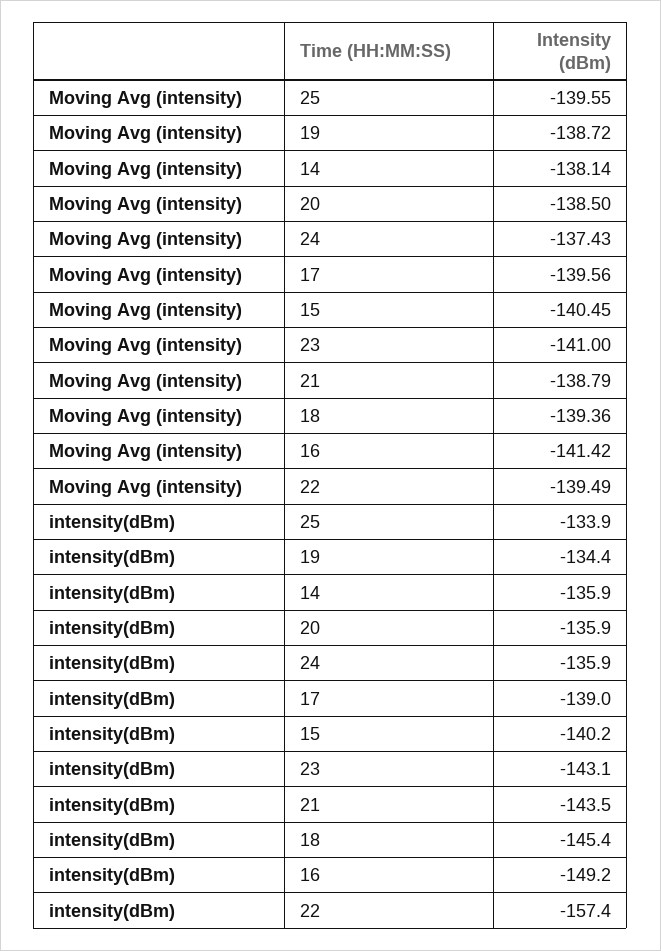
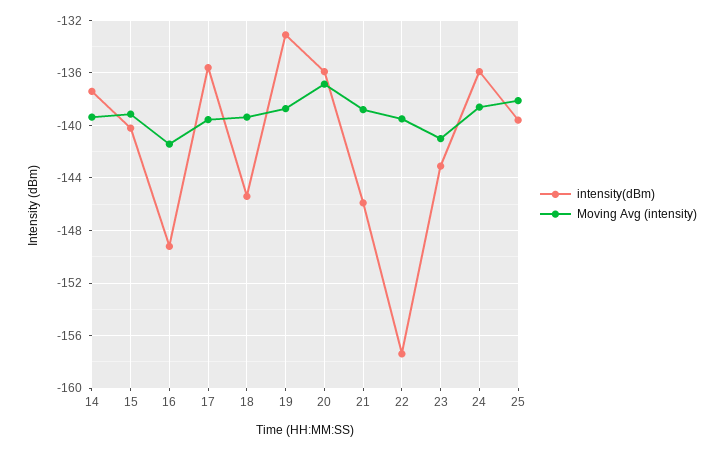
  {
    "Moving Avg (intensity)": {
-     "25": -139.55,
+     "25": -138,
      "19": -138.72,
-     "14": -138.14,
+     "14": -139.5,
-     "20": -138.5,
+     "20": -137,
-     "24": -137.43,
+     "24": -138.5,
      "17": -139.56,
-     "15": -140.45,
+     "15": -139,
      "23": -141,
      "21": -138.79,
      "18": -139.36,
      "16": -141.42,
      "22": -139.49
    },
    "intensity(dBm)": {
-     "25": -133.9,
+     "25": -139.5,
-     "19": -134.4,
+     "19": -133,
-     "14": -135.9,
+     "14": -137.5,
      "20": -135.9,
      "24": -135.9,
-     "17": -139,
+     "17": -135.5,
      "15": -140.2,
      "23": -143.1,
-     "21": -143.5,
+     "21": -146,
      "18": -145.4,
      "16": -149.2,
      "22": -157.4
    }
  }

